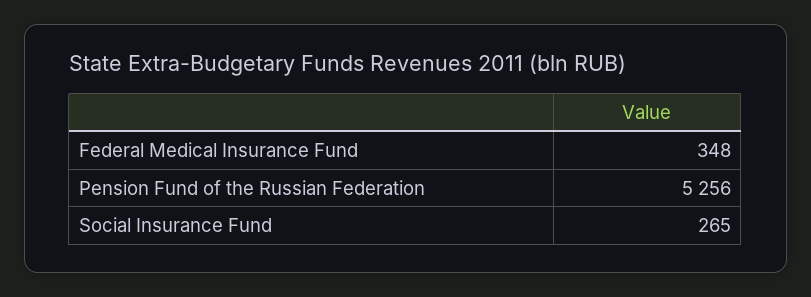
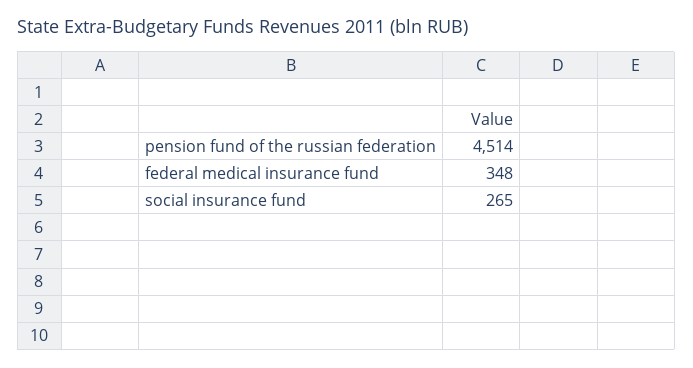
  {
    "Federal Medical Insurance Fund": 348,
-   "Pension Fund of the Russian Federation": 5256,
+   "Pension Fund of the Russian Federation": 4514,
    "Social Insurance Fund": 265
  }

